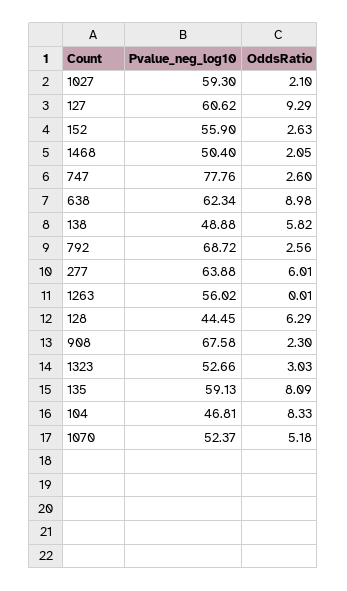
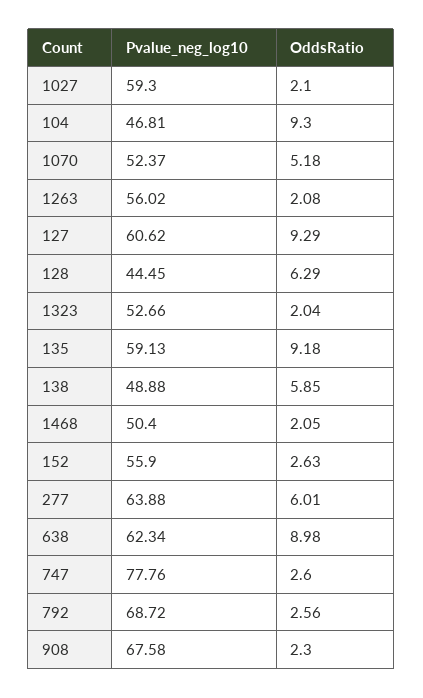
  {
    "Pvalue_neg_log10": {
      "1027": 59.3,
      "127": 60.62,
      "152": 55.9,
      "1468": 50.4,
      "747": 77.76,
      "638": 62.34,
      "138": 48.88,
      "792": 68.72,
      "277": 63.88,
      "1263": 56.02,
      "128": 44.45,
      "908": 67.58,
      "1323": 52.66,
      "135": 59.13,
      "104": 46.81,
      "1070": 52.37
    },
    "OddsRatio": {
      "1027": 2.1,
      "127": 9.29,
      "152": 2.63,
      "1468": 2.05,
      "747": 2.6,
      "638": 8.98,
-     "138": 5.82,
+     "138": 5.85,
      "792": 2.56,
      "277": 6.01,
-     "1263": 0.01,
+     "1263": 2.08,
      "128": 6.29,
      "908": 2.3,
-     "1323": 3.03,
+     "1323": 2.04,
-     "135": 8.09,
+     "135": 9.18,
-     "104": 8.33,
+     "104": 9.3,
      "1070": 5.18
    }
  }

